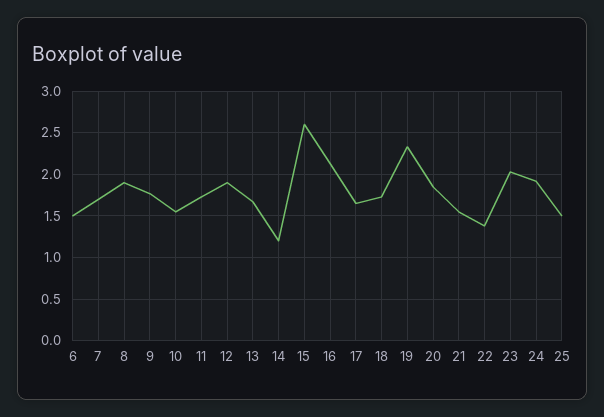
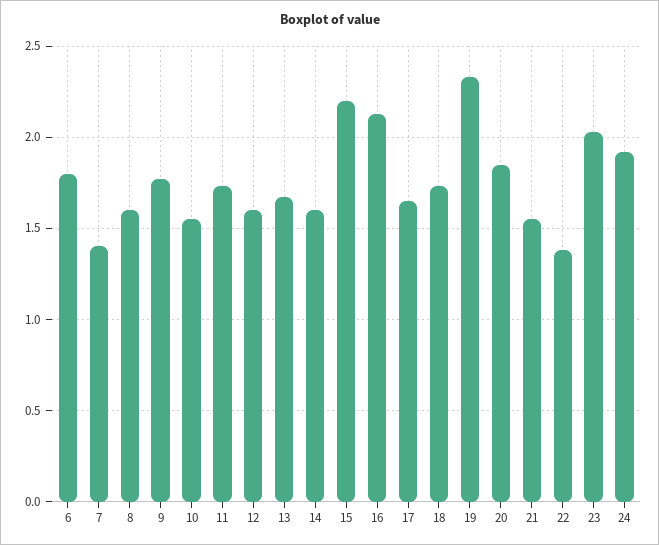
  {
-   "6": 1.5,
+   "6": 1.8,
-   "7": 1.7,
+   "7": 1.4,
-   "8": 1.9,
+   "8": 1.6,
    "9": 1.75,
    "10": 1.55,
    "11": 1.75,
-   "12": 1.9,
+   "12": 1.6,
    "13": 1.65,
-   "14": 1.2,
+   "14": 1.6,
-   "15": 2.6,
+   "15": 2.2,
    "16": 2.15,
    "17": 1.65,
    "18": 1.75,
    "19": 2.35,
    "20": 1.85,
    "21": 1.55,
    "22": 1.4,
    "23": 2.05,
-   "24": 1.9,
+   "24": 1.9
-   "25": 1.5
  }

